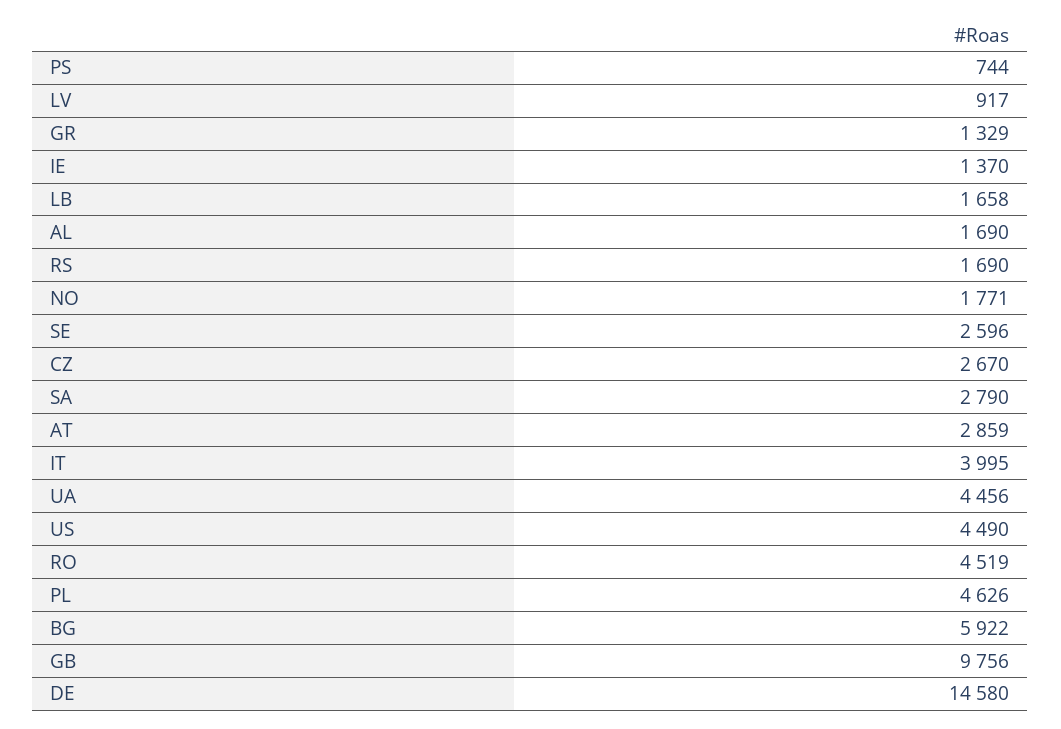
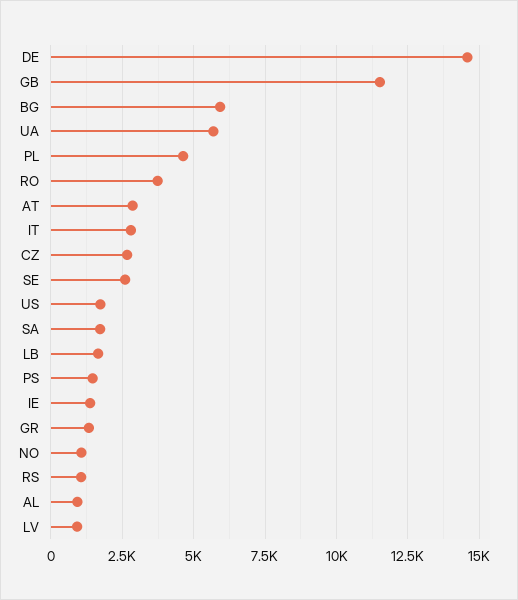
  {
-   "PS": 744,
+   "PS": 1500,
    "LV": 917,
    "GR": 1329,
    "IE": 1370,
    "LB": 1658,
-   "AL": 1690,
+   "AL": 1000,
-   "RS": 1690,
+   "RS": 1000,
-   "NO": 1771,
+   "NO": 1000,
    "SE": 2596,
    "CZ": 2670,
-   "SA": 2790,
+   "SA": 1750,
    "AT": 2859,
-   "IT": 3995,
+   "IT": 2750,
-   "UA": 4456,
+   "UA": 5750,
-   "US": 4490,
+   "US": 1750,
-   "RO": 4519,
+   "RO": 3750,
    "PL": 4626,
    "BG": 5922,
-   "GB": 9756,
+   "GB": 11500,
    "DE": 14580
  }

